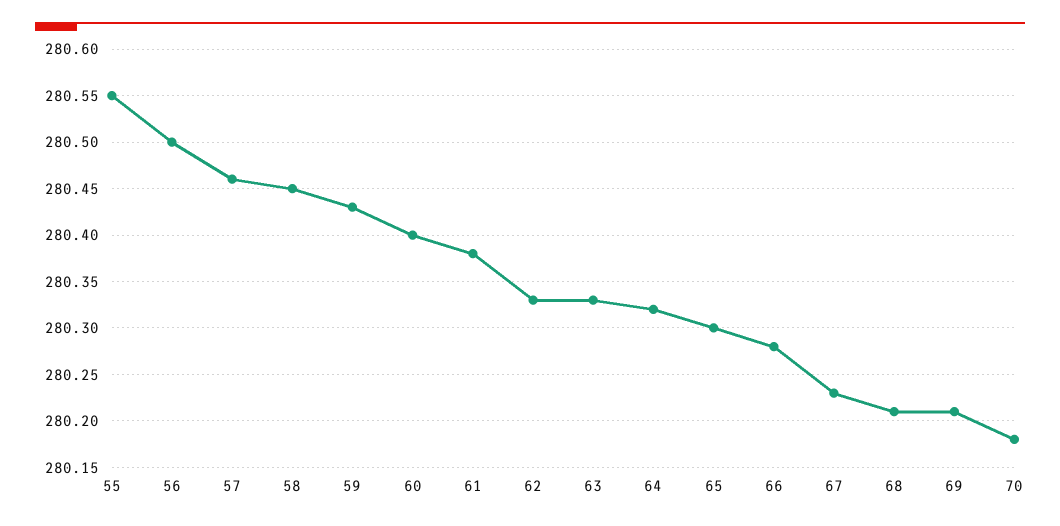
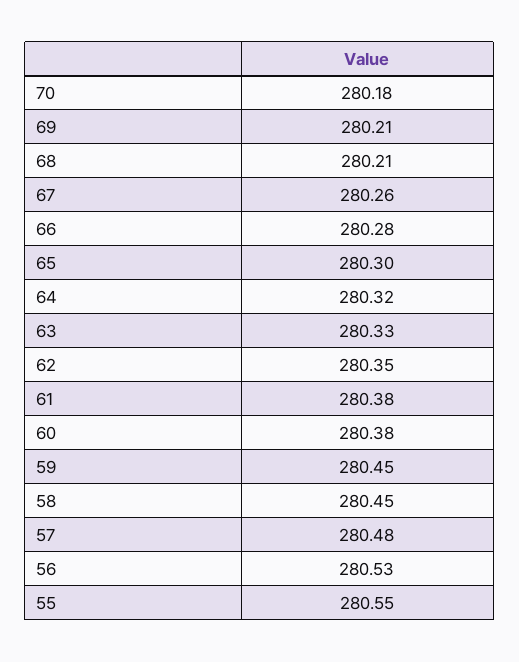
  {
    "55": 280.55,
-   "56": 280.5,
+   "56": 280.53,
-   "57": 280.46,
+   "57": 280.48,
    "58": 280.45,
-   "59": 280.43,
+   "59": 280.45,
-   "60": 280.4,
+   "60": 280.38,
    "61": 280.38,
-   "62": 280.33,
+   "62": 280.35,
    "63": 280.33,
    "64": 280.32,
    "65": 280.3,
    "66": 280.28,
-   "67": 280.23,
+   "67": 280.26,
    "68": 280.21,
    "69": 280.21,
    "70": 280.18
  }

